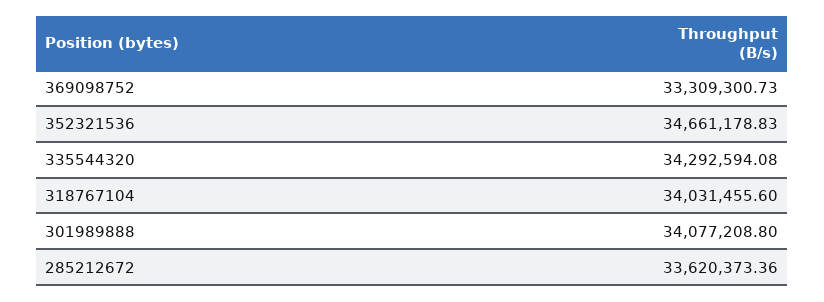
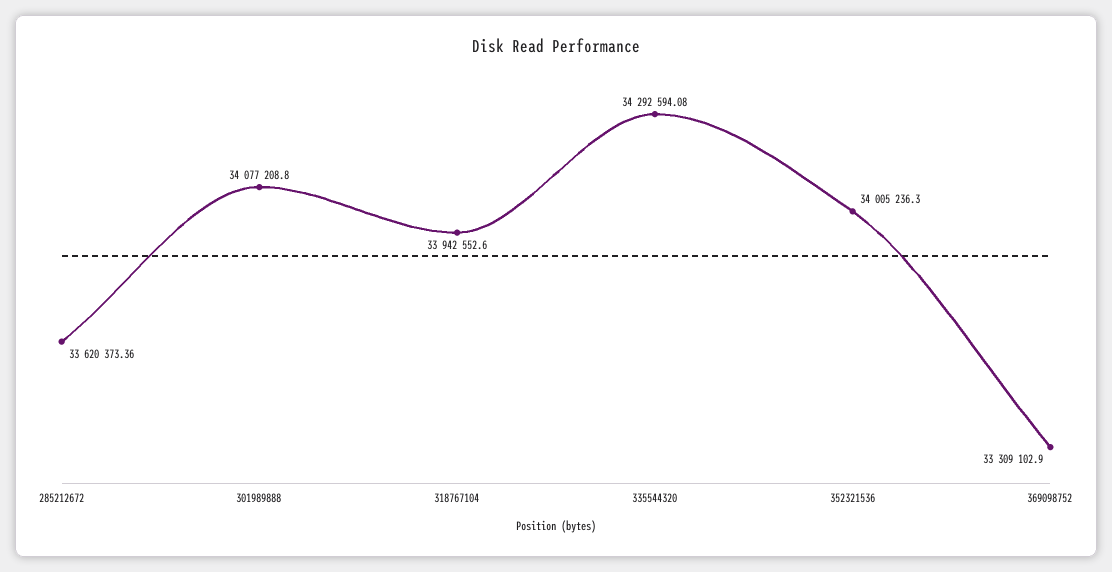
  {
-   "369098752": 33309300.73,
+   "369098752": 33309102.9,
-   "352321536": 34661178.83,
+   "352321536": 34005236.3,
    "335544320": 34292594.08,
-   "318767104": 34031455.6,
+   "318767104": 33942552.6,
    "301989888": 34077208.8,
    "285212672": 33620373.36
  }

